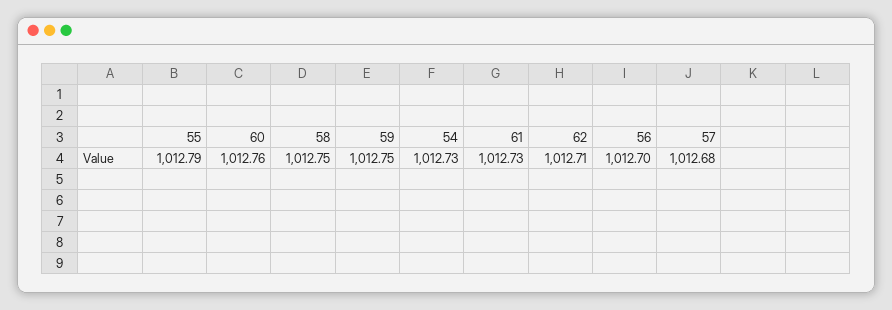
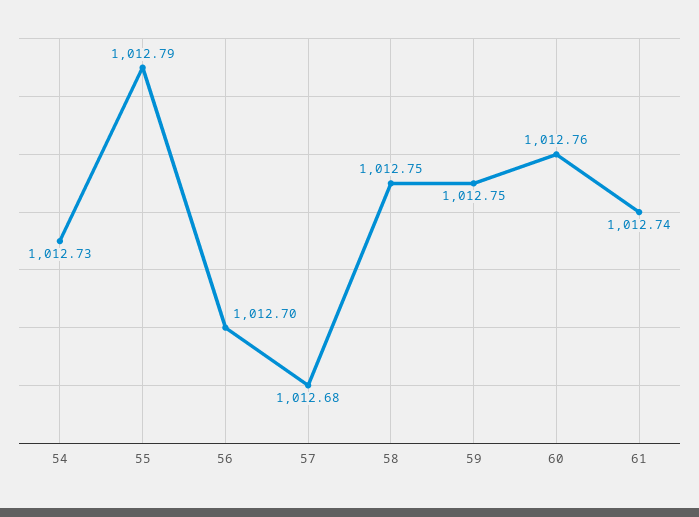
  {
    "55": 1012.79,
    "60": 1012.76,
    "58": 1012.75,
    "59": 1012.75,
    "54": 1012.73,
-   "61": 1012.73,
+   "61": 1012.74,
-   "62": 1012.71,
    "56": 1012.7,
    "57": 1012.68
  }

